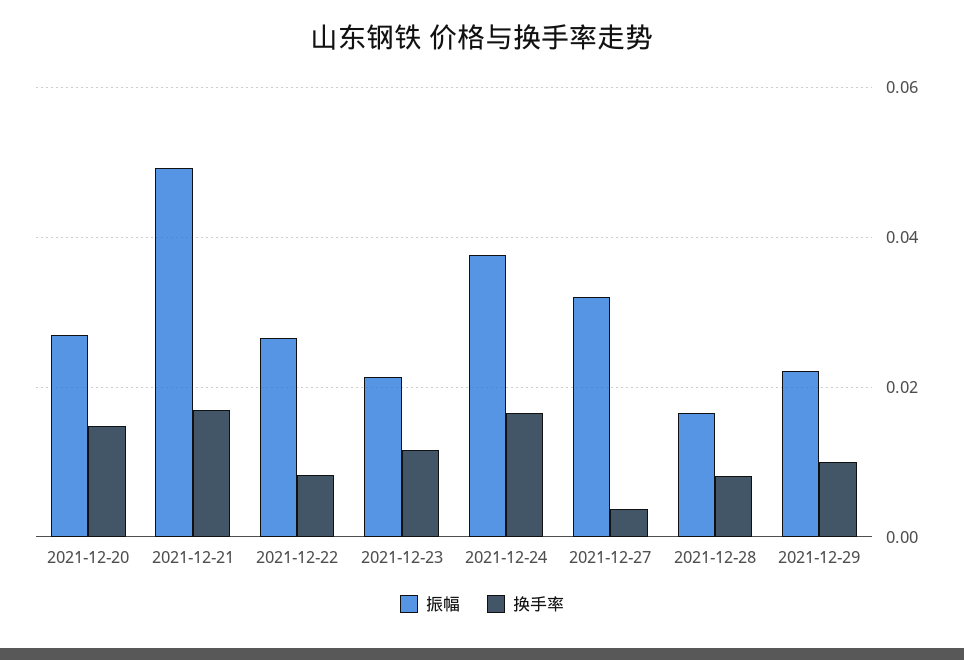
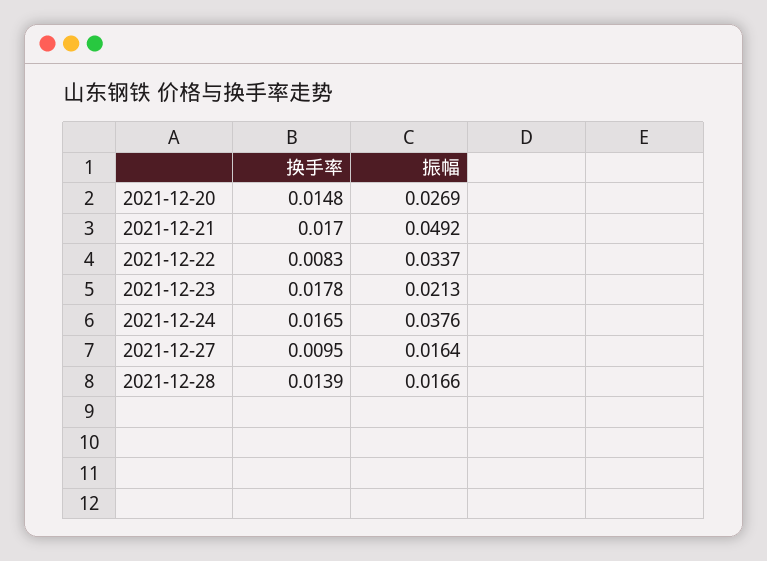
  {
    "振幅": {
      "2021-12-20": 0.0269,
      "2021-12-21": 0.0492,
-     "2021-12-22": 0.026,
+     "2021-12-22": 0.0337,
      "2021-12-23": 0.0213,
      "2021-12-24": 0.0376,
-     "2021-12-27": 0.032,
+     "2021-12-27": 0.0164,
-     "2021-12-28": 0.0166,
+     "2021-12-28": 0.0166
-     "2021-12-29": 0.022
    },
    "换手率": {
      "2021-12-20": 0.0148,
      "2021-12-21": 0.017,
      "2021-12-22": 0.0083,
-     "2021-12-23": 0.012,
+     "2021-12-23": 0.0178,
      "2021-12-24": 0.0165,
-     "2021-12-27": 0.004,
+     "2021-12-27": 0.0095,
-     "2021-12-28": 0.008,
+     "2021-12-28": 0.0139
-     "2021-12-29": 0.01
    }
  }

